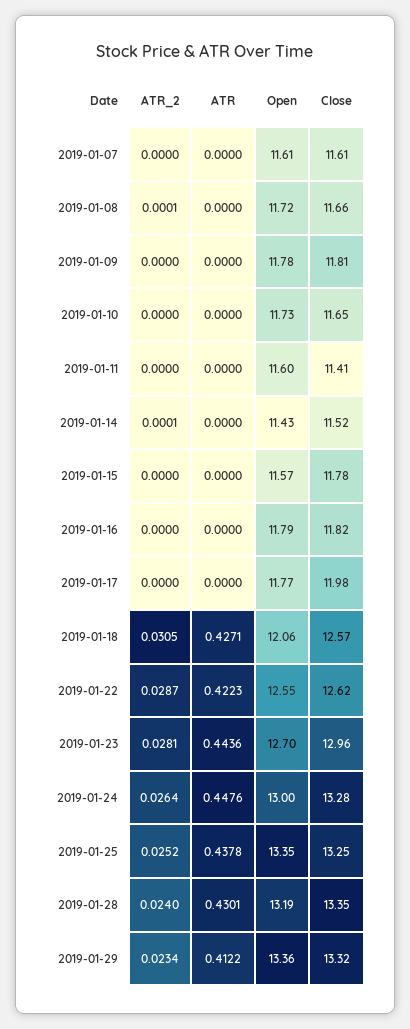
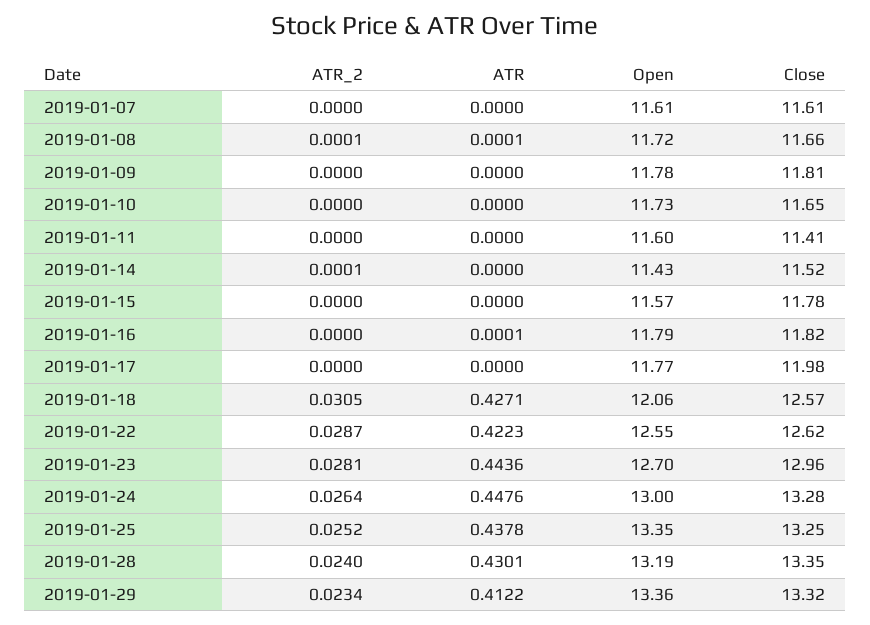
  {
    "ATR_2": {
      "2019-01-07": 0,
      "2019-01-08": 0.0001,
      "2019-01-09": 0,
      "2019-01-10": 0,
      "2019-01-11": 0,
      "2019-01-14": 0.0001,
      "2019-01-15": 0,
      "2019-01-16": 0,
      "2019-01-17": 0,
      "2019-01-18": 0.0305,
      "2019-01-22": 0.0287,
      "2019-01-23": 0.0281,
      "2019-01-24": 0.0264,
      "2019-01-25": 0.0252,
      "2019-01-28": 0.024,
      "2019-01-29": 0.0234
    },
    "ATR": {
      "2019-01-07": 0,
-     "2019-01-08": 0,
+     "2019-01-08": 0.0001,
      "2019-01-09": 0,
      "2019-01-10": 0,
      "2019-01-11": 0,
      "2019-01-14": 0,
      "2019-01-15": 0,
-     "2019-01-16": 0,
+     "2019-01-16": 0.0001,
      "2019-01-17": 0,
      "2019-01-18": 0.4271,
      "2019-01-22": 0.4223,
      "2019-01-23": 0.4436,
      "2019-01-24": 0.4476,
      "2019-01-25": 0.4378,
      "2019-01-28": 0.4301,
      "2019-01-29": 0.4122
    },
    "Open": {
      "2019-01-07": 11.61,
      "2019-01-08": 11.72,
      "2019-01-09": 11.78,
      "2019-01-10": 11.73,
      "2019-01-11": 11.6,
      "2019-01-14": 11.43,
      "2019-01-15": 11.57,
      "2019-01-16": 11.79,
      "2019-01-17": 11.77,
      "2019-01-18": 12.06,
      "2019-01-22": 12.55,
      "2019-01-23": 12.7,
      "2019-01-24": 13,
      "2019-01-25": 13.35,
      "2019-01-28": 13.19,
      "2019-01-29": 13.36
    },
    "Close": {
      "2019-01-07": 11.61,
      "2019-01-08": 11.66,
      "2019-01-09": 11.81,
      "2019-01-10": 11.65,
      "2019-01-11": 11.41,
      "2019-01-14": 11.52,
      "2019-01-15": 11.78,
      "2019-01-16": 11.82,
      "2019-01-17": 11.98,
      "2019-01-18": 12.57,
      "2019-01-22": 12.62,
      "2019-01-23": 12.96,
      "2019-01-24": 13.28,
      "2019-01-25": 13.25,
      "2019-01-28": 13.35,
      "2019-01-29": 13.32
    }
  }

